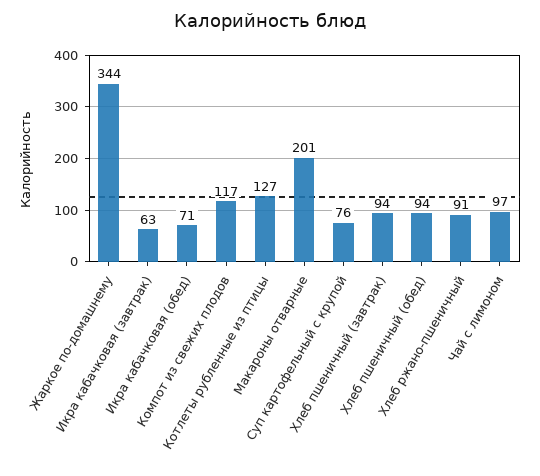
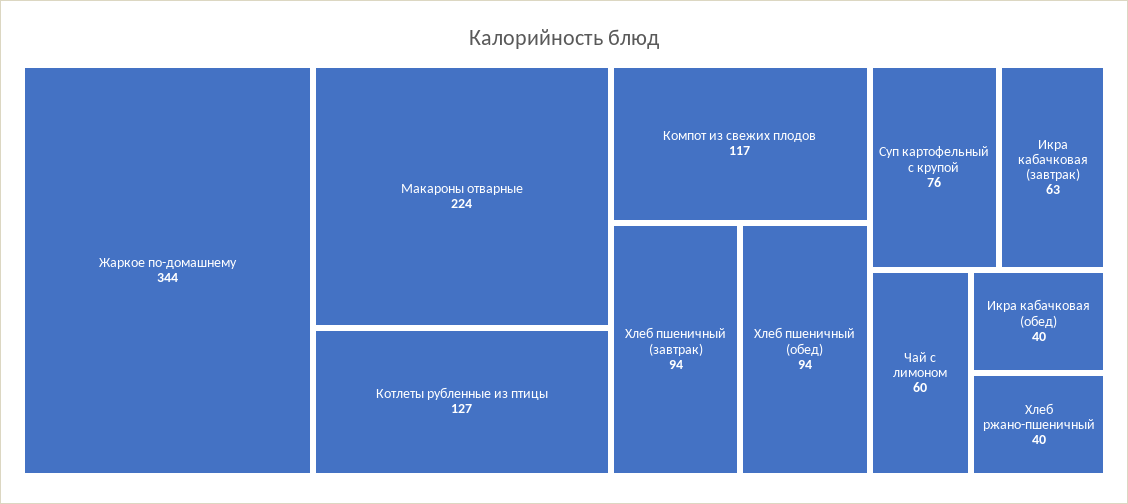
  {
    "Жаркое по-домашнему": 344,
    "Икра кабачковая (завтрак)": 63,
-   "Икра кабачковая (обед)": 71,
+   "Икра кабачковая (обед)": 40,
    "Компот из свежих плодов": 117,
    "Котлеты рубленные из птицы": 127,
-   "Макароны отварные": 201,
+   "Макароны отварные": 224,
    "Суп картофельный с крупой": 76,
    "Хлеб пшеничный (завтрак)": 94,
    "Хлеб пшеничный (обед)": 94,
-   "Хлеб ржано-пшеничный": 91,
+   "Хлеб ржано-пшеничный": 40,
-   "Чай с лимоном": 97
+   "Чай с лимоном": 60
  }

